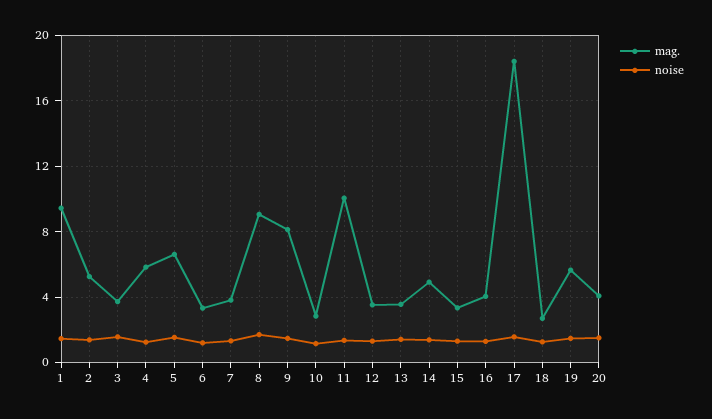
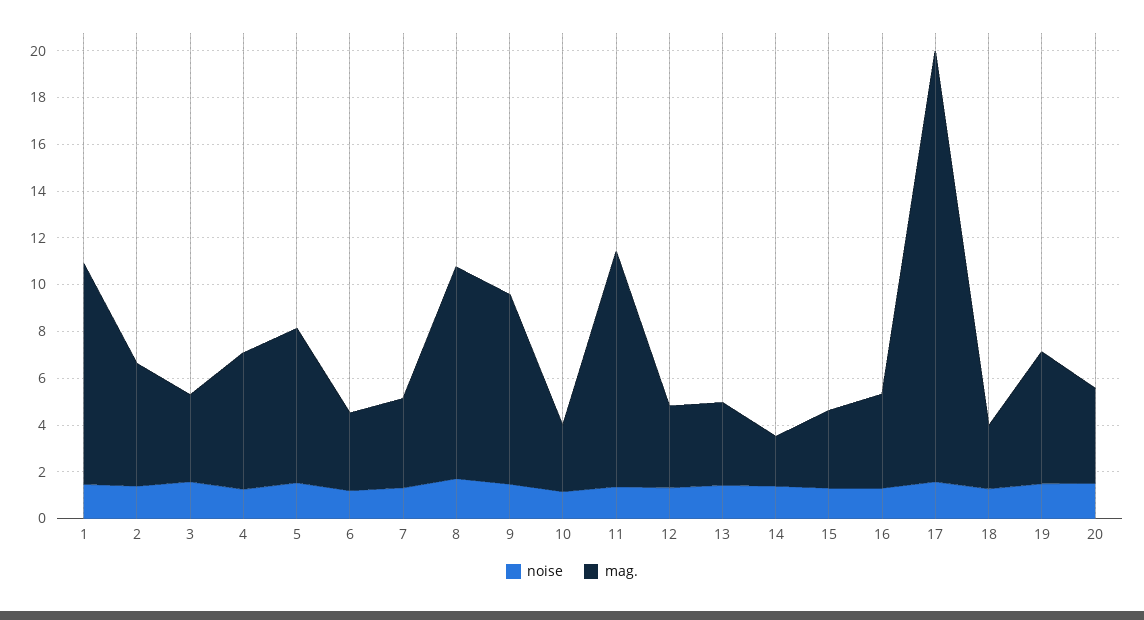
  {
    "mag.": {
      "1": 9.5,
      "2": 5.5,
      "3": 3.5,
      "4": 6,
      "5": 6.5,
      "6": 3.5,
      "7": 4,
      "8": 9,
      "9": 8,
      "10": 3,
      "11": 10,
      "12": 3.5,
      "13": 3.5,
-     "14": 5,
+     "14": 2,
      "15": 3.5,
      "16": 4,
      "17": 18.5,
      "18": 2.5,
      "19": 5.5,
      "20": 4
    },
    "noise": {
      "1": 1.5,
      "2": 1.5,
      "3": 1.5,
      "4": 1.5,
      "5": 1.5,
      "6": 1,
      "7": 1.5,
      "8": 1.5,
      "9": 1.5,
      "10": 1,
      "11": 1.5,
      "12": 1.5,
      "13": 1.5,
      "14": 1.5,
      "15": 1.5,
      "16": 1.5,
      "17": 1.5,
      "18": 1.5,
      "19": 1.5,
      "20": 1.5
    }
  }

